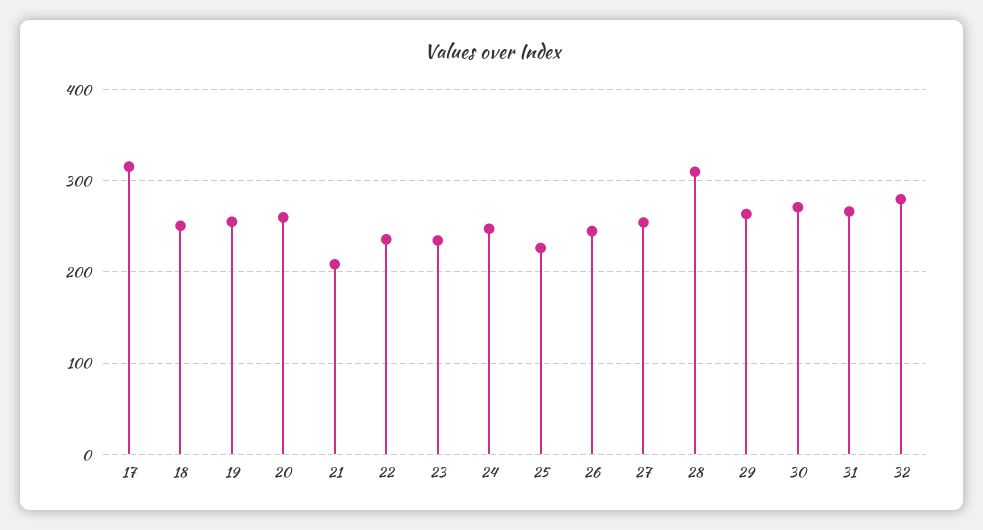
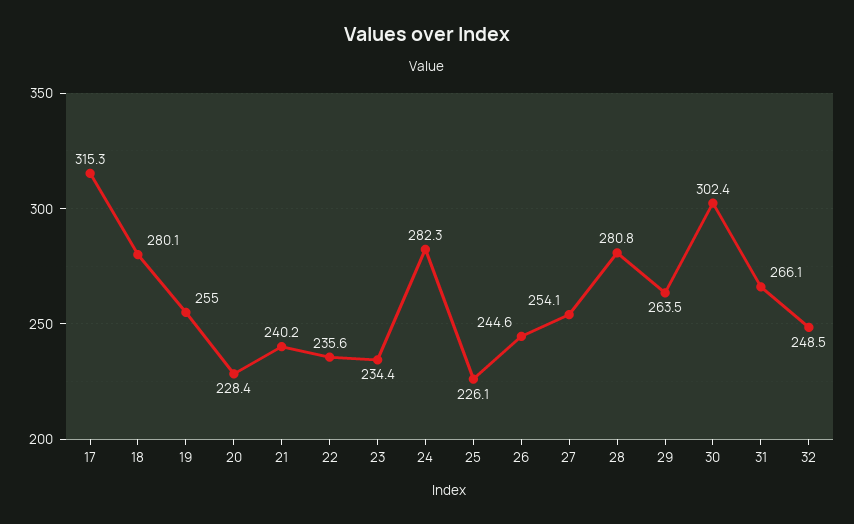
  {
    "17": 315.3,
-   "18": 250,
+   "18": 280.1,
    "19": 255,
-   "20": 260,
+   "20": 228.4,
-   "21": 210,
+   "21": 240.2,
    "22": 235.6,
    "23": 234.4,
-   "24": 250,
+   "24": 282.3,
    "25": 226.1,
    "26": 244.6,
    "27": 254.1,
-   "28": 310,
+   "28": 280.8,
    "29": 263.5,
-   "30": 270,
+   "30": 302.4,
    "31": 266.1,
-   "32": 280
+   "32": 248.5
  }

